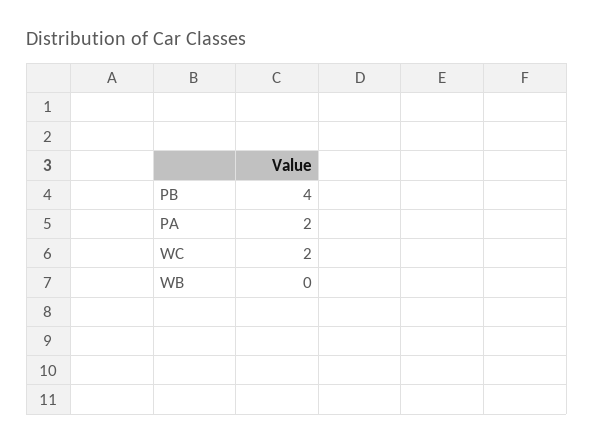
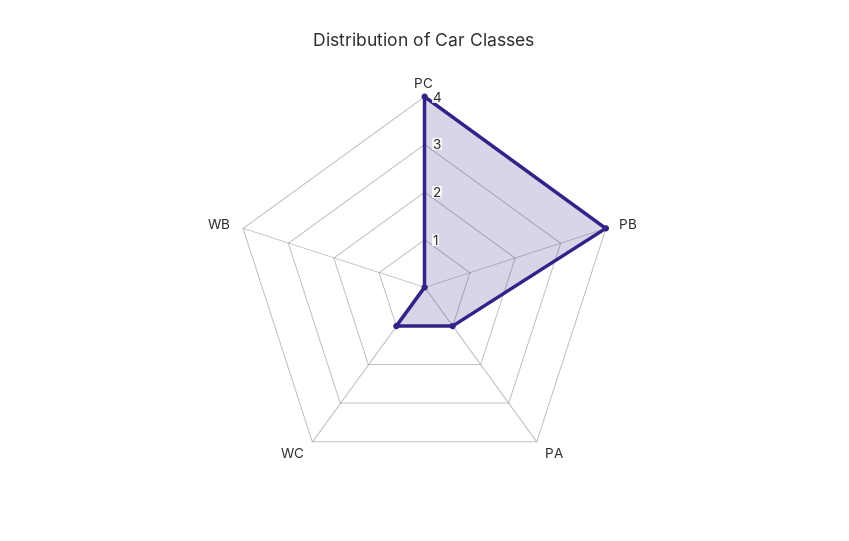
  {
    "PB": 4,
-   "PA": 2,
+   "PA": 1,
-   "WC": 2,
+   "WC": 1,
-   "WB": 0
+   "WB": 0,
+   "PC": 4
  }

